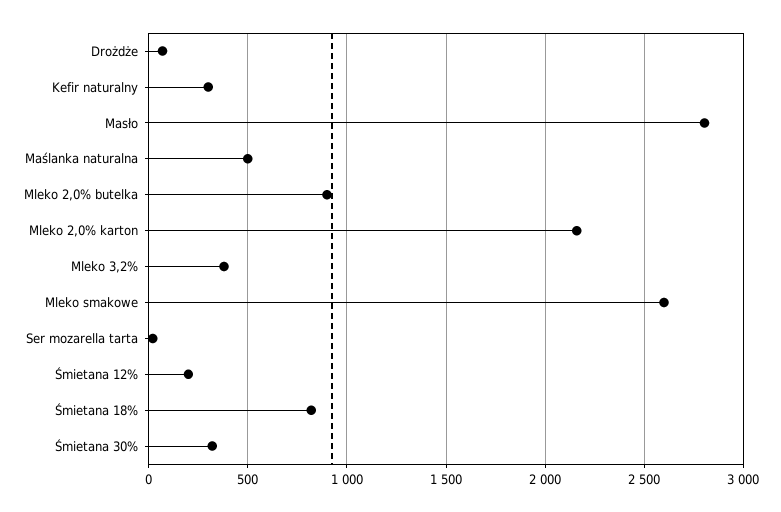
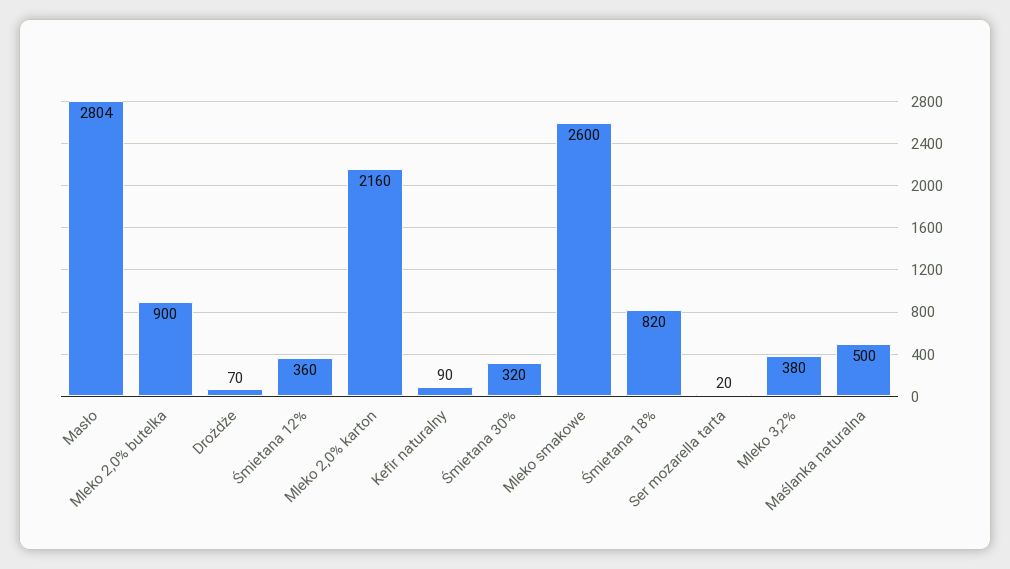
  {
    "Drożdże": 70,
-   "Kefir naturalny": 300,
+   "Kefir naturalny": 90,
    "Masło": 2804,
    "Maślanka naturalna": 500,
    "Mleko 2,0% butelka": 900,
    "Mleko 2,0% karton": 2160,
    "Mleko 3,2%": 380,
    "Mleko smakowe": 2600,
    "Ser mozarella tarta": 20,
-   "Śmietana 12%": 200,
+   "Śmietana 12%": 360,
    "Śmietana 18%": 820,
    "Śmietana 30%": 320
  }

